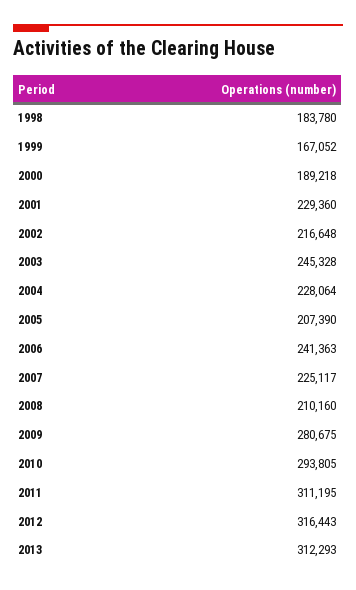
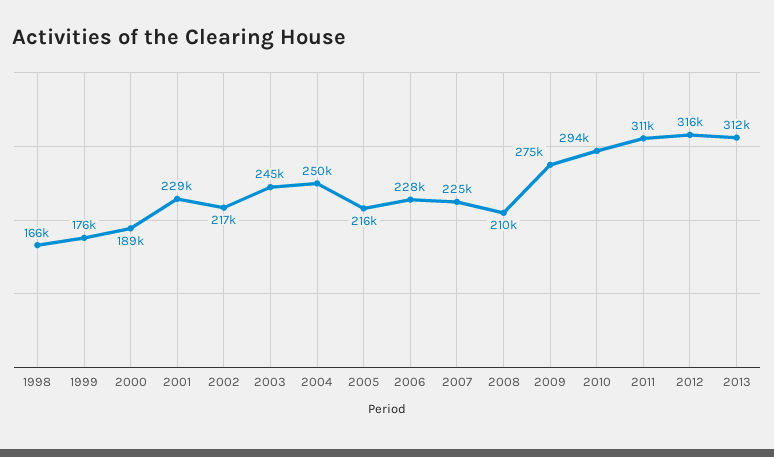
  {
-   "1998": 183780,
+   "1998": 166000,
-   "1999": 167052,
+   "1999": 176000,
    "2000": 189218,
    "2001": 229360,
    "2002": 216648,
    "2003": 245328,
-   "2004": 228064,
+   "2004": 250000,
-   "2005": 207390,
+   "2005": 216000,
-   "2006": 241363,
+   "2006": 228000,
    "2007": 225117,
    "2008": 210160,
-   "2009": 280675,
+   "2009": 275000,
    "2010": 293805,
    "2011": 311195,
    "2012": 316443,
    "2013": 312293
  }

